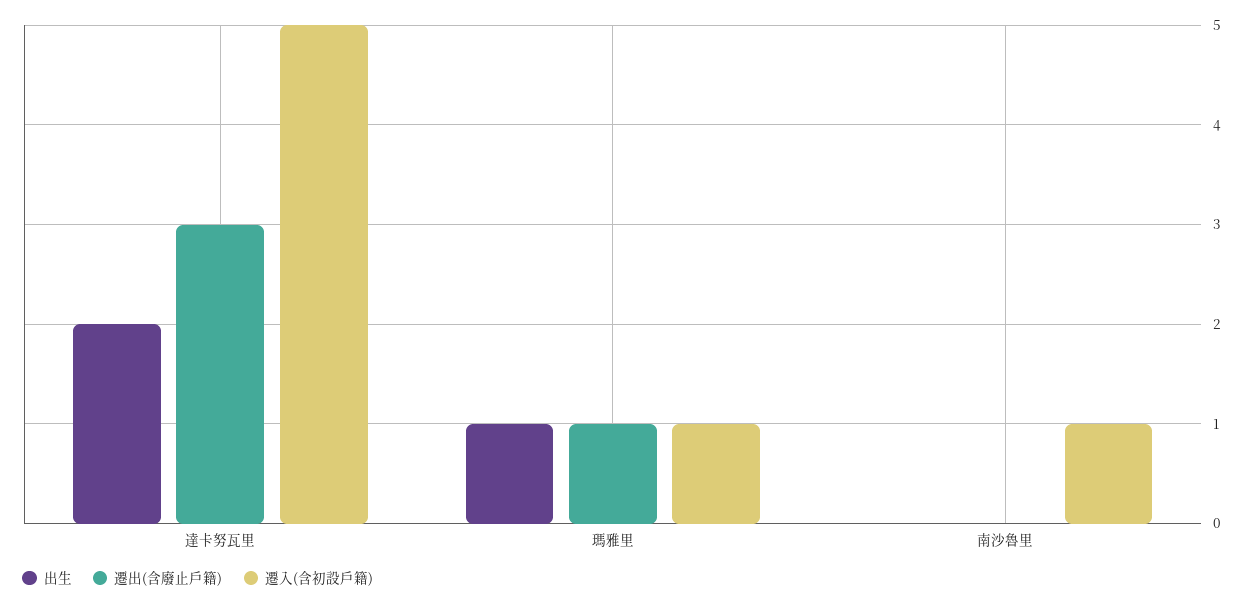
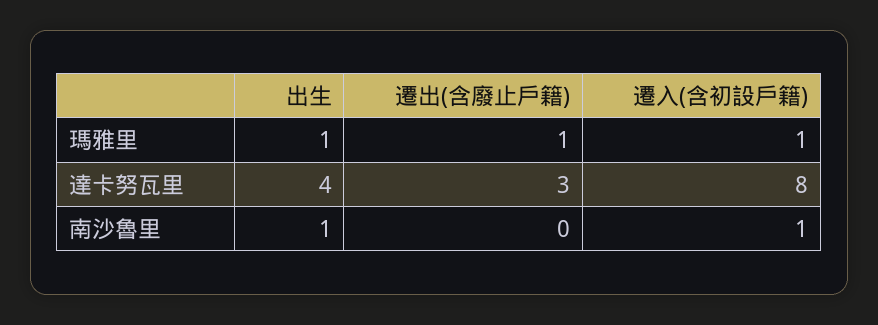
  {
    "出生": {
-     "達卡努瓦里": 2,
+     "達卡努瓦里": 4,
      "瑪雅里": 1,
-     "南沙魯里": 0
+     "南沙魯里": 1
    },
    "遷出(含廢止戶籍)": {
      "達卡努瓦里": 3,
      "瑪雅里": 1,
      "南沙魯里": 0
    },
    "遷入(含初設戶籍)": {
-     "達卡努瓦里": 5,
+     "達卡努瓦里": 8,
      "瑪雅里": 1,
      "南沙魯里": 1
    }
  }

